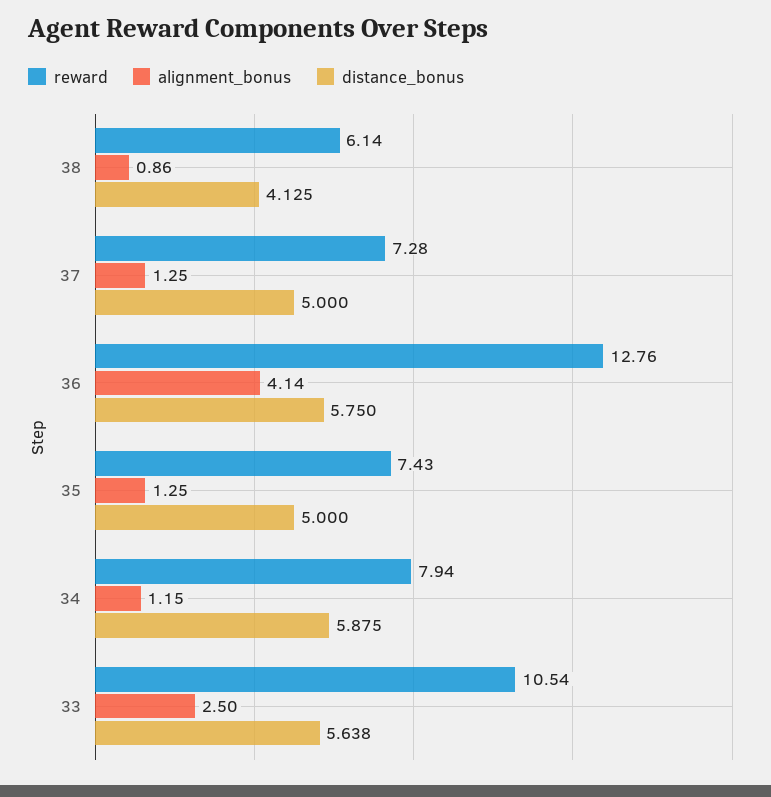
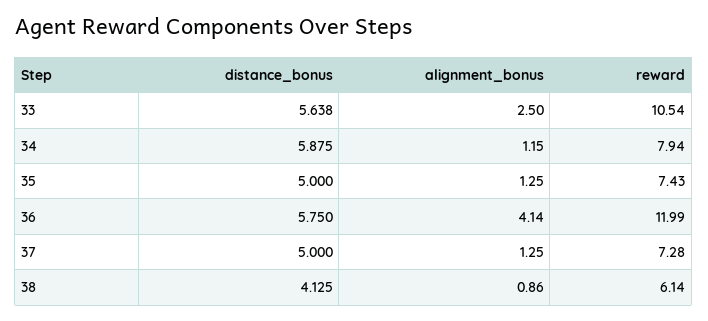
  {
    "reward": {
      "38": 6.14,
      "37": 7.28,
-     "36": 12.76,
+     "36": 11.99,
      "35": 7.43,
      "34": 7.94,
      "33": 10.54
    },
    "alignment_bonus": {
      "38": 0.86,
      "37": 1.25,
      "36": 4.14,
      "35": 1.25,
      "34": 1.15,
      "33": 2.5
    },
    "distance_bonus": {
      "38": 4.125,
      "37": 5,
      "36": 5.75,
      "35": 5,
      "34": 5.875,
      "33": 5.638
    }
  }

